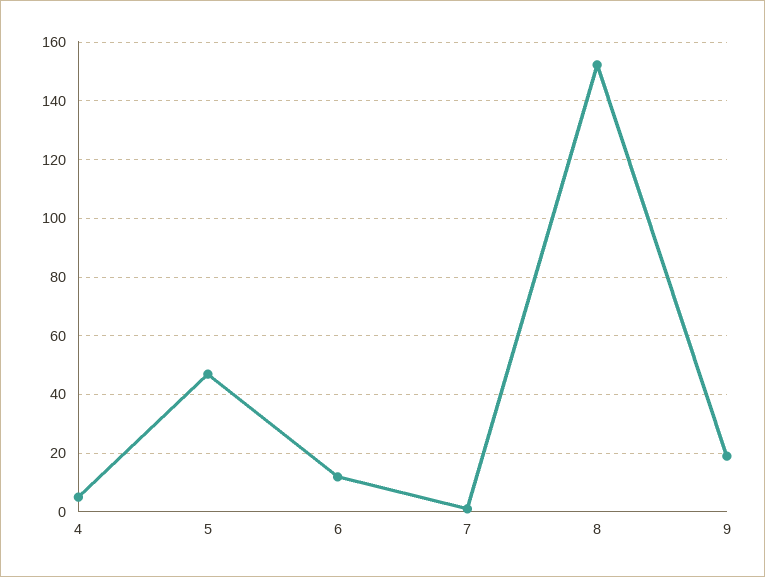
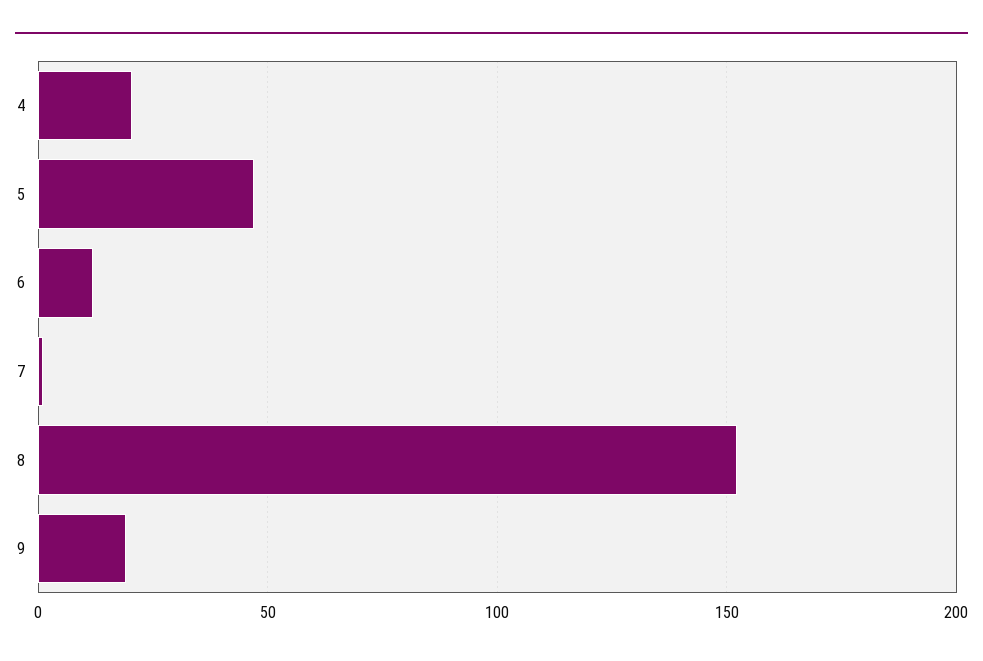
  {
-   "4": 5,
+   "4": 20,
    "5": 47.5,
    "6": 12.5,
    "7": 0,
    "8": 152.5,
    "9": 20
  }

